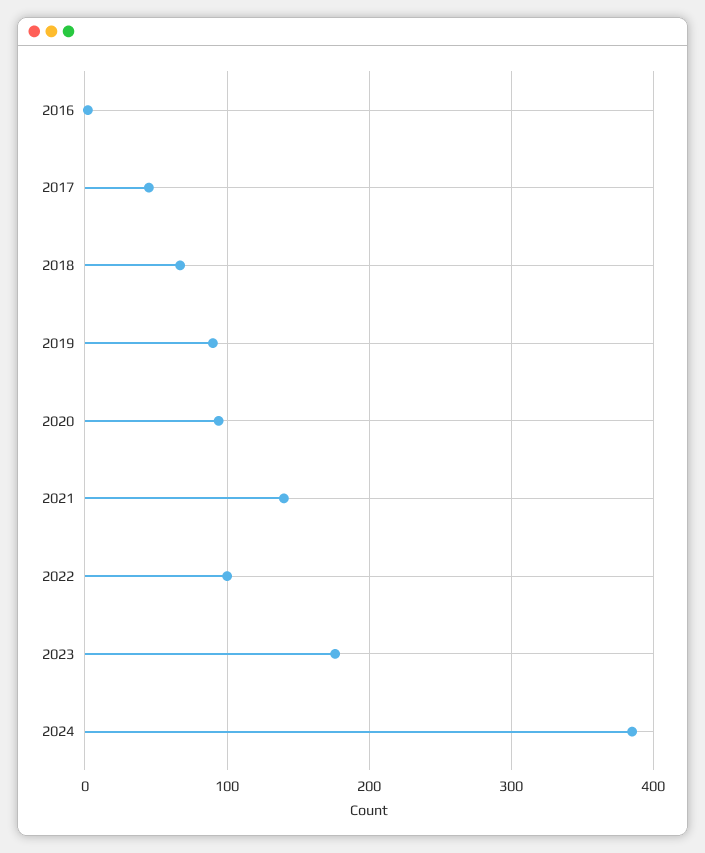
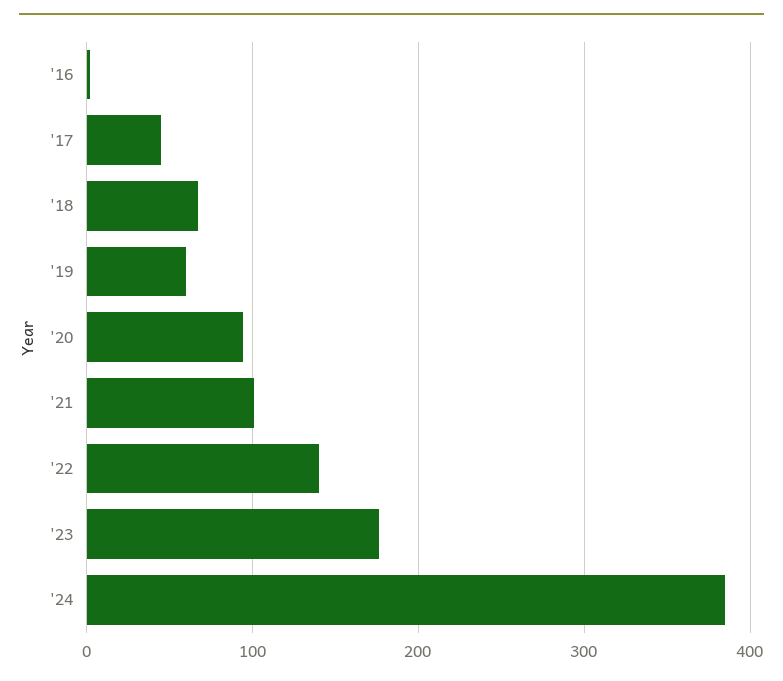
  {
    "2016": 0,
    "2017": 50,
    "2018": 70,
-   "2019": 90,
+   "2019": 60,
    "2020": 90,
-   "2021": 140,
+   "2021": 100,
-   "2022": 100,
+   "2022": 140,
    "2023": 180,
    "2024": 390
  }

